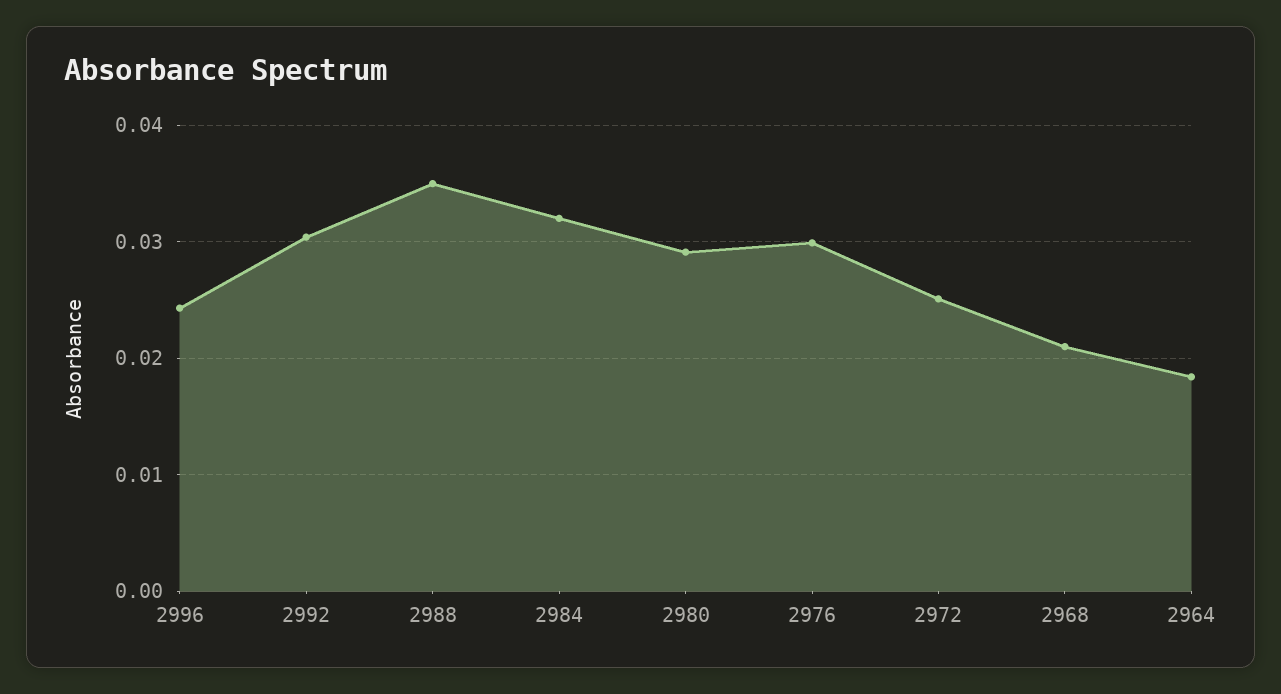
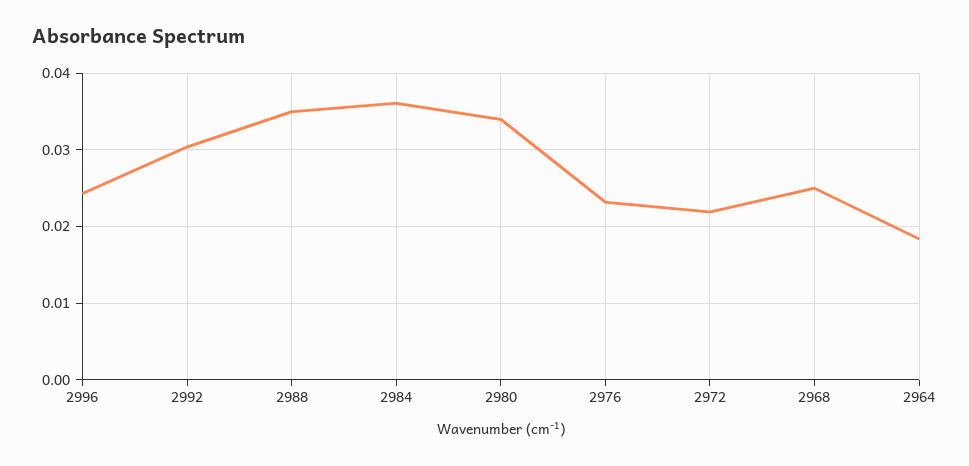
  {
    "2996": 0.024,
    "2992": 0.03,
    "2988": 0.035,
-   "2984": 0.032,
+   "2984": 0.036,
-   "2980": 0.029,
+   "2980": 0.034,
-   "2976": 0.03,
+   "2976": 0.023,
-   "2972": 0.025,
+   "2972": 0.022,
-   "2968": 0.021,
+   "2968": 0.025,
    "2964": 0.018
  }

